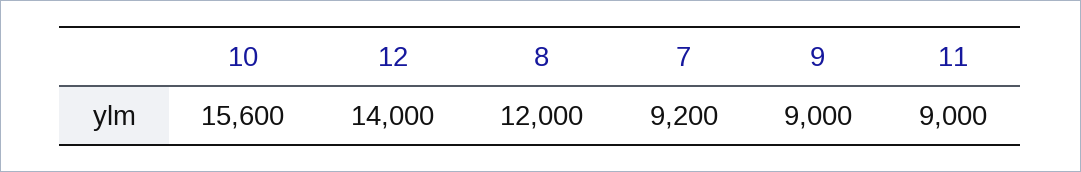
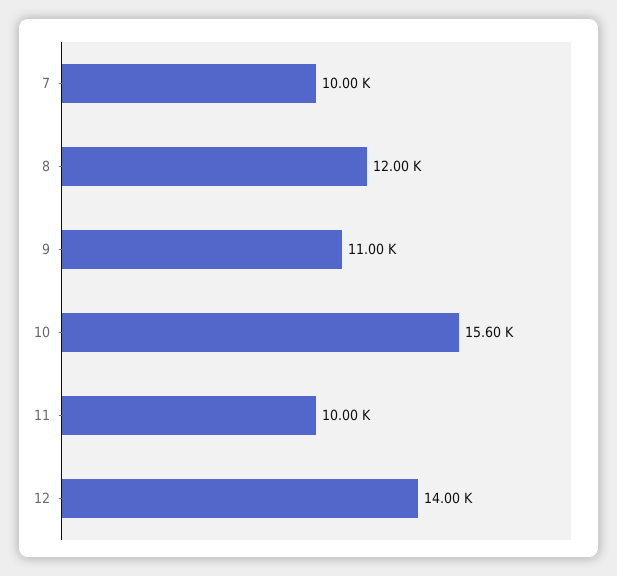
  {
    "10": 15600,
    "12": 14000,
    "8": 12000,
-   "7": 9200,
+   "7": 10000,
-   "9": 9000,
+   "9": 11000,
-   "11": 9000
+   "11": 10000
  }

